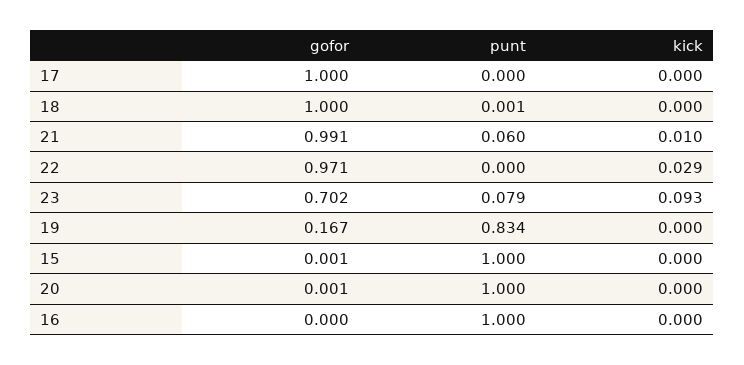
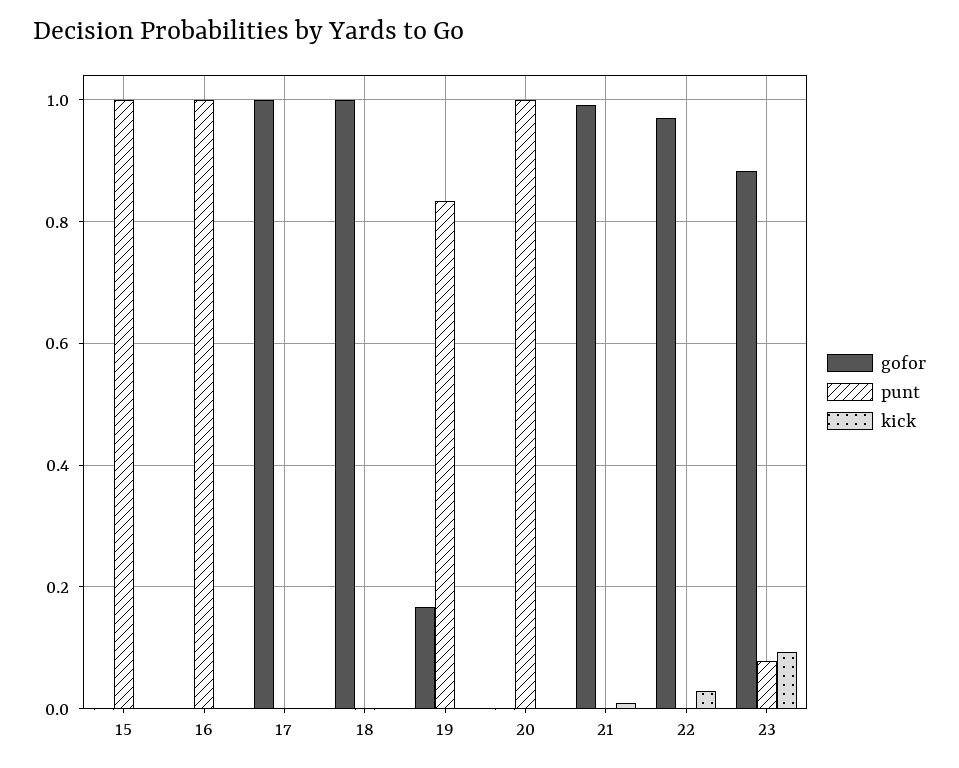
  {
    "gofor": {
      "17": 1,
      "18": 1,
      "21": 0.991,
      "22": 0.971,
-     "23": 0.702,
+     "23": 0.88,
      "19": 0.167,
      "15": 0.001,
      "20": 0.001,
      "16": 0
    },
    "punt": {
      "17": 0,
      "18": 0.001,
-     "21": 0.06,
+     "21": 0,
      "22": 0,
      "23": 0.079,
      "19": 0.834,
      "15": 1,
      "20": 1,
      "16": 1
    },
    "kick": {
      "17": 0,
      "18": 0,
      "21": 0.01,
      "22": 0.029,
      "23": 0.093,
      "19": 0,
      "15": 0,
      "20": 0,
      "16": 0
    }
  }

